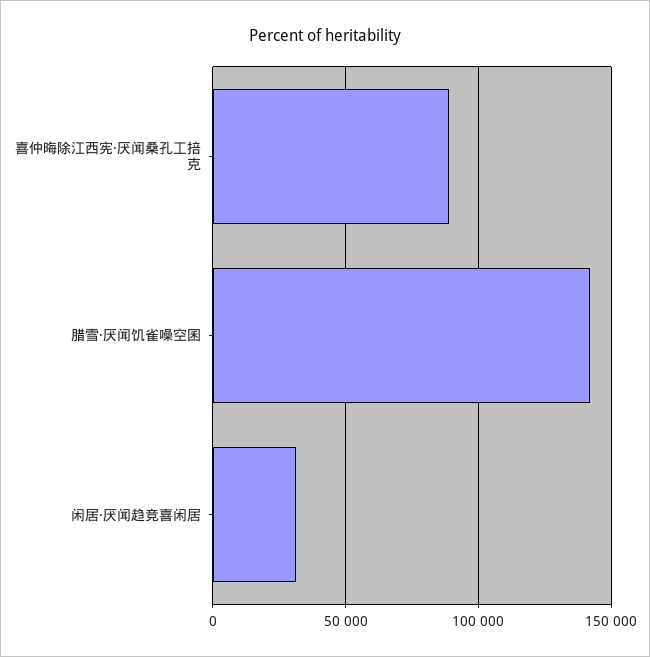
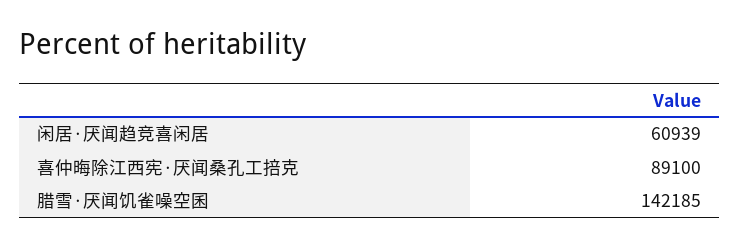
  {
    "喜仲晦除江西宪·厌闻桑孔工掊克": 89100,
    "腊雪·厌闻饥雀噪空囷": 142185,
-   "闲居·厌闻趋竞喜闲居": 30000
+   "闲居·厌闻趋竞喜闲居": 60939
  }

